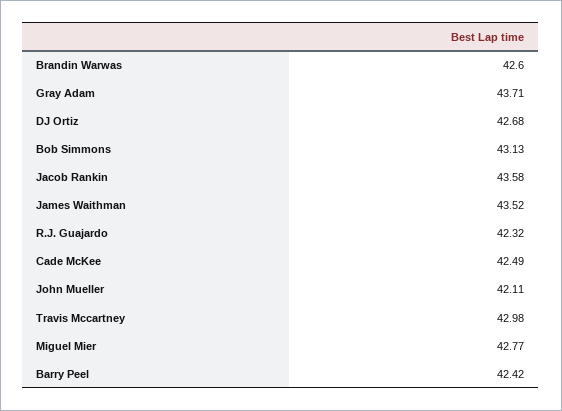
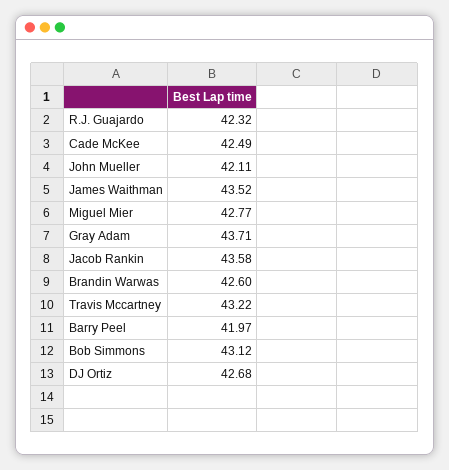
  {
    "Brandin Warwas": 42.6,
    "Gray Adam": 43.71,
    "DJ Ortiz": 42.68,
-   "Bob Simmons": 43.13,
+   "Bob Simmons": 43.12,
    "Jacob Rankin": 43.58,
    "James Waithman": 43.52,
    "R.J. Guajardo": 42.32,
    "Cade McKee": 42.49,
    "John Mueller": 42.11,
-   "Travis Mccartney": 42.98,
+   "Travis Mccartney": 43.22,
    "Miguel Mier": 42.77,
-   "Barry Peel": 42.42
+   "Barry Peel": 41.97
  }

